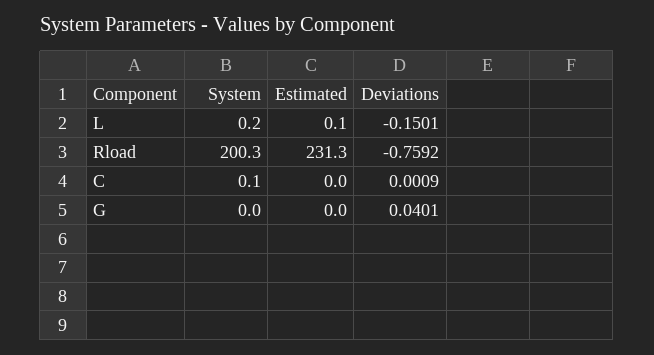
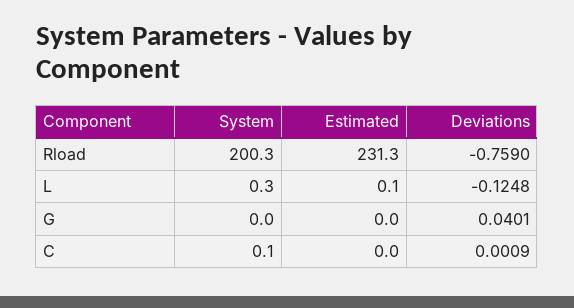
  {
    "System": {
-     "L": 0.2,
+     "L": 0.3,
      "Rload": 200.3,
      "C": 0.1,
      "G": 0
    },
    "Estimated": {
      "L": 0.1,
      "Rload": 231.3,
      "C": 0,
      "G": 0
    },
    "Deviations": {
-     "L": -0.1501,
+     "L": -0.1248,
-     "Rload": -0.7592,
+     "Rload": -0.759,
      "C": 0.0009,
      "G": 0.0401
    }
  }

